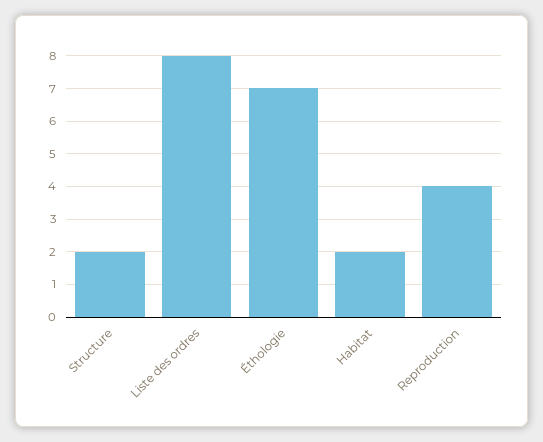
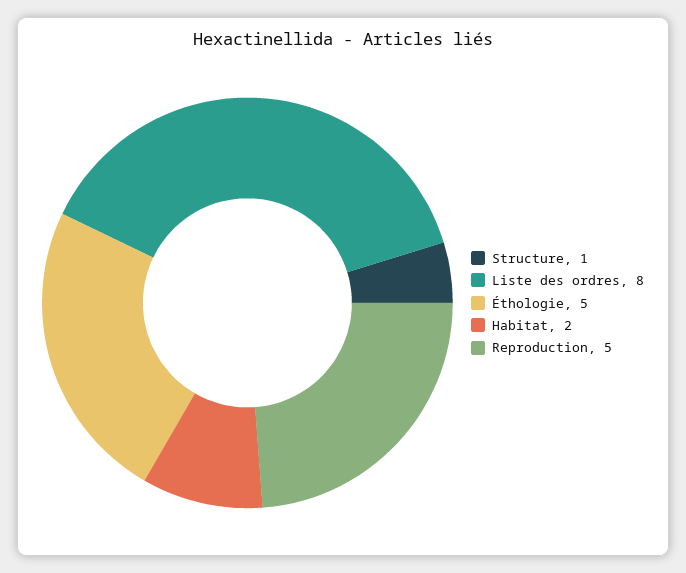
  {
-   "Structure": 2,
+   "Structure": 1,
    "Liste des ordres": 8,
-   "Éthologie": 7,
+   "Éthologie": 5,
    "Habitat": 2,
-   "Reproduction": 4
+   "Reproduction": 5
  }

